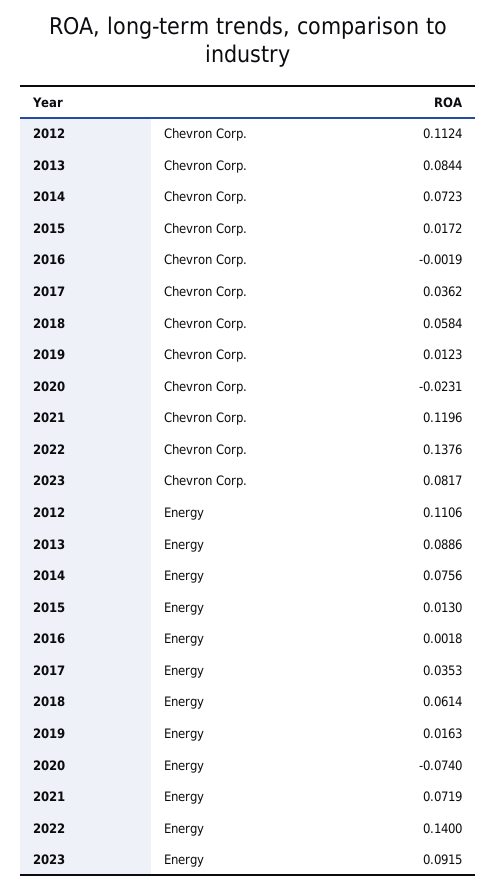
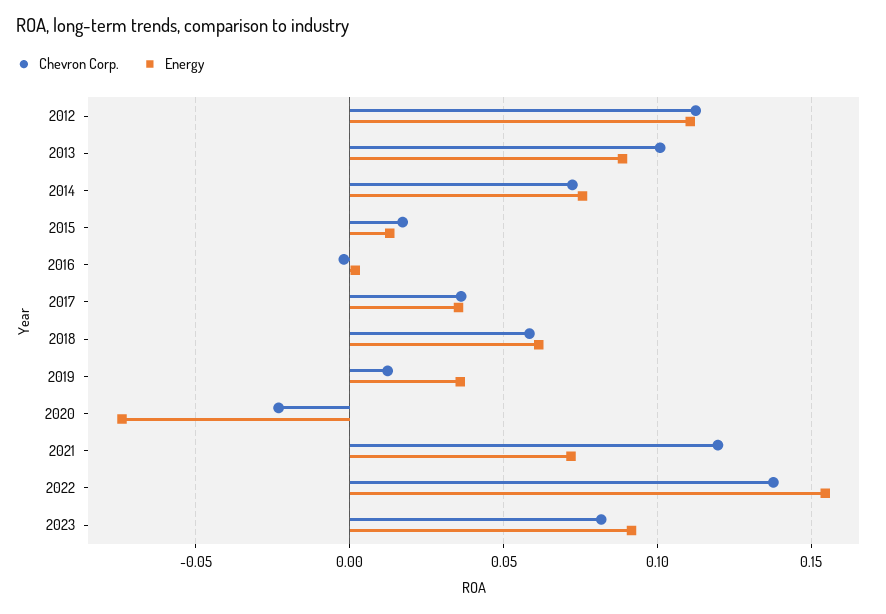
  {
    "Chevron Corp.": {
      "2012": 0.1124,
-     "2013": 0.0844,
+     "2013": 0.1,
      "2014": 0.0723,
      "2015": 0.0172,
      "2016": -0.0019,
      "2017": 0.0362,
      "2018": 0.0584,
      "2019": 0.0123,
      "2020": -0.0231,
      "2021": 0.1196,
      "2022": 0.1376,
      "2023": 0.0817
    },
    "Energy": {
      "2012": 0.1106,
      "2013": 0.0886,
      "2014": 0.0756,
      "2015": 0.013,
      "2016": 0.0018,
      "2017": 0.0353,
      "2018": 0.0614,
-     "2019": 0.0163,
+     "2019": 0.035,
      "2020": -0.074,
      "2021": 0.0719,
-     "2022": 0.14,
+     "2022": 0.155,
      "2023": 0.0915
    }
  }

